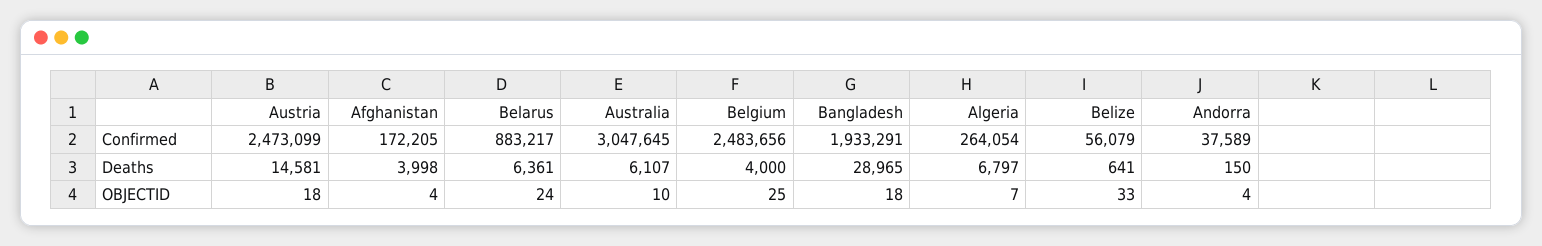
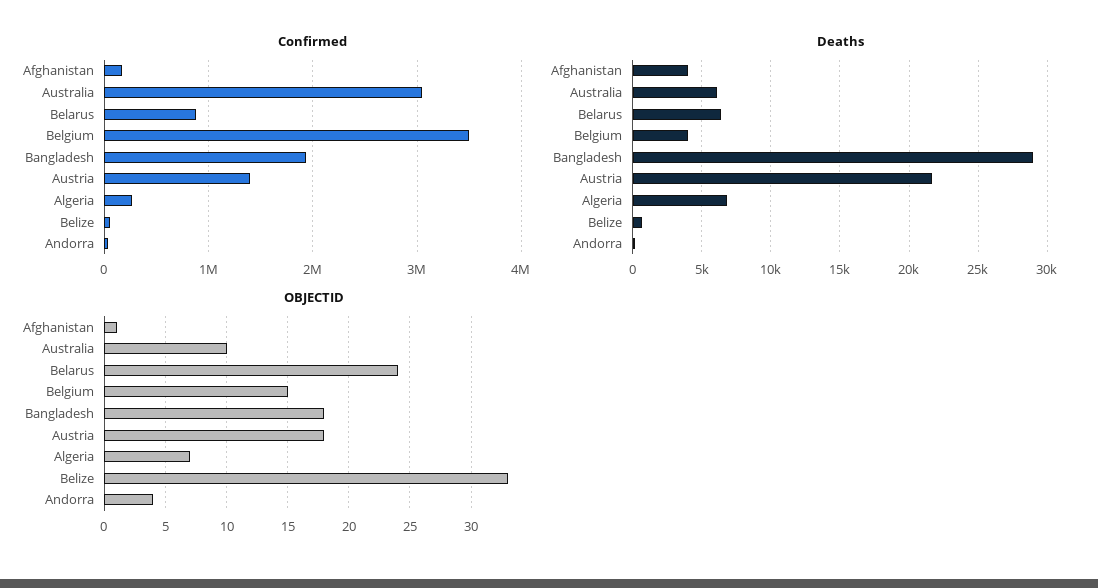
  {
    "Confirmed": {
-     "Austria": 2473099,
+     "Austria": 1400000,
      "Afghanistan": 172205,
      "Belarus": 883217,
      "Australia": 3047645,
-     "Belgium": 2483656,
+     "Belgium": 3500000,
      "Bangladesh": 1933291,
      "Algeria": 264054,
      "Belize": 56079,
      "Andorra": 37589
    },
    "Deaths": {
-     "Austria": 14581,
+     "Austria": 21500,
      "Afghanistan": 3998,
      "Belarus": 6361,
      "Australia": 6107,
      "Belgium": 4000,
      "Bangladesh": 28965,
      "Algeria": 6797,
      "Belize": 641,
      "Andorra": 150
    },
    "OBJECTID": {
      "Austria": 18,
-     "Afghanistan": 4,
+     "Afghanistan": 1,
      "Belarus": 24,
      "Australia": 10,
-     "Belgium": 25,
+     "Belgium": 15,
      "Bangladesh": 18,
      "Algeria": 7,
      "Belize": 33,
      "Andorra": 4
    }
  }

